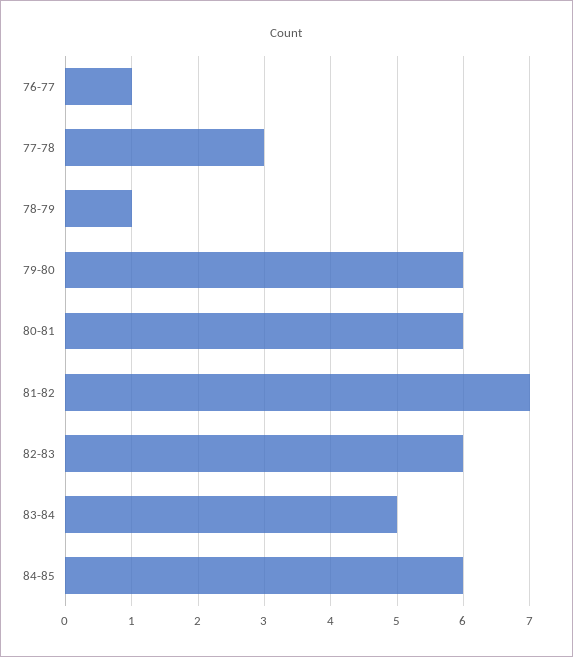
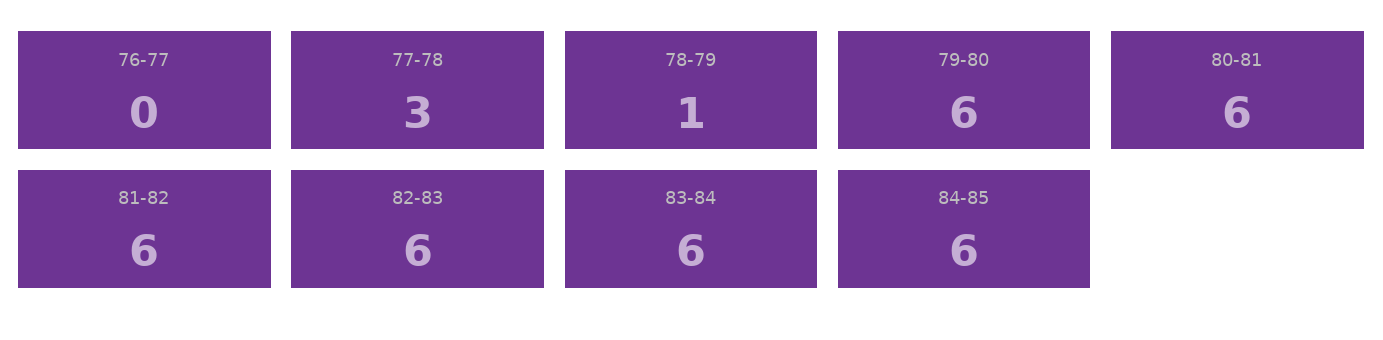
  {
-   "76-77": 1,
+   "76-77": 0,
    "77-78": 3,
    "78-79": 1,
    "79-80": 6,
    "80-81": 6,
-   "81-82": 7,
+   "81-82": 6,
    "82-83": 6,
-   "83-84": 5,
+   "83-84": 6,
    "84-85": 6
  }

